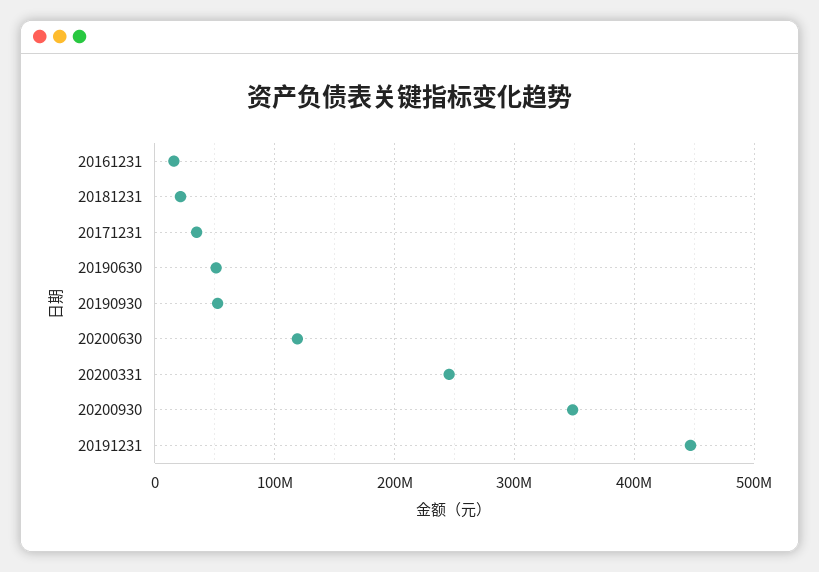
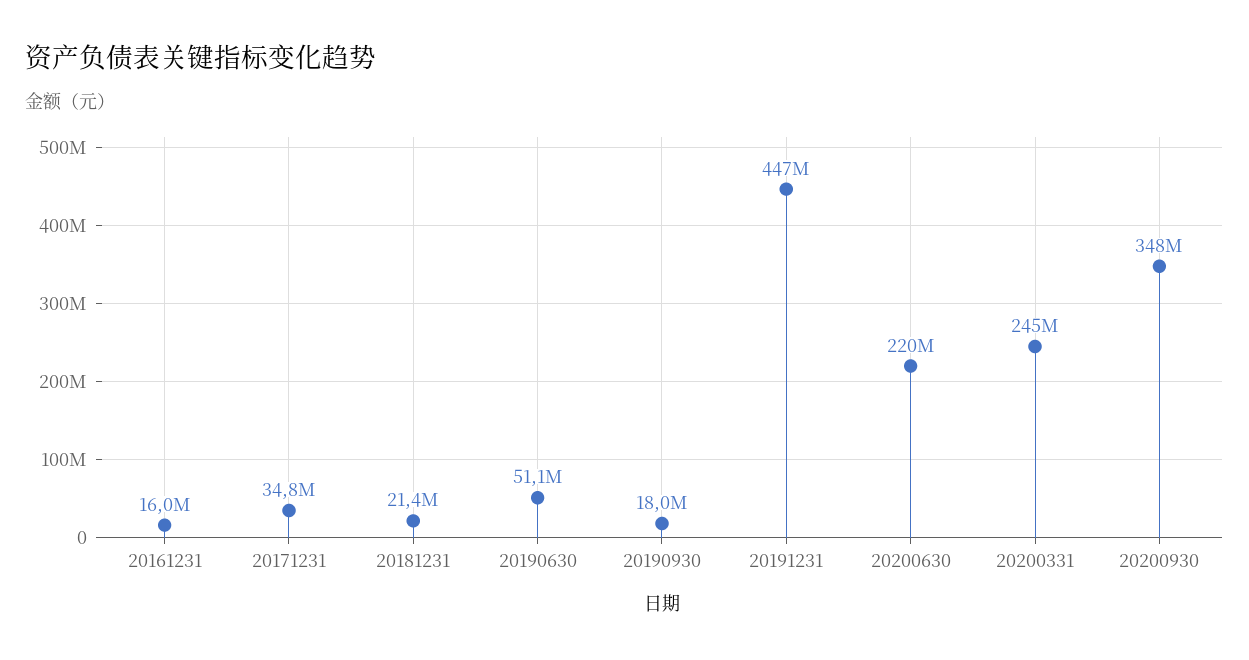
  {
    "20161231": 16000000,
    "20181231": 21400000,
    "20171231": 34800000,
    "20190630": 51100000,
-   "20190930": 50000000,
+   "20190930": 18000000,
-   "20200630": 120000000,
+   "20200630": 220000000,
    "20200331": 245000000,
    "20200930": 348000000,
    "20191231": 447000000
  }

